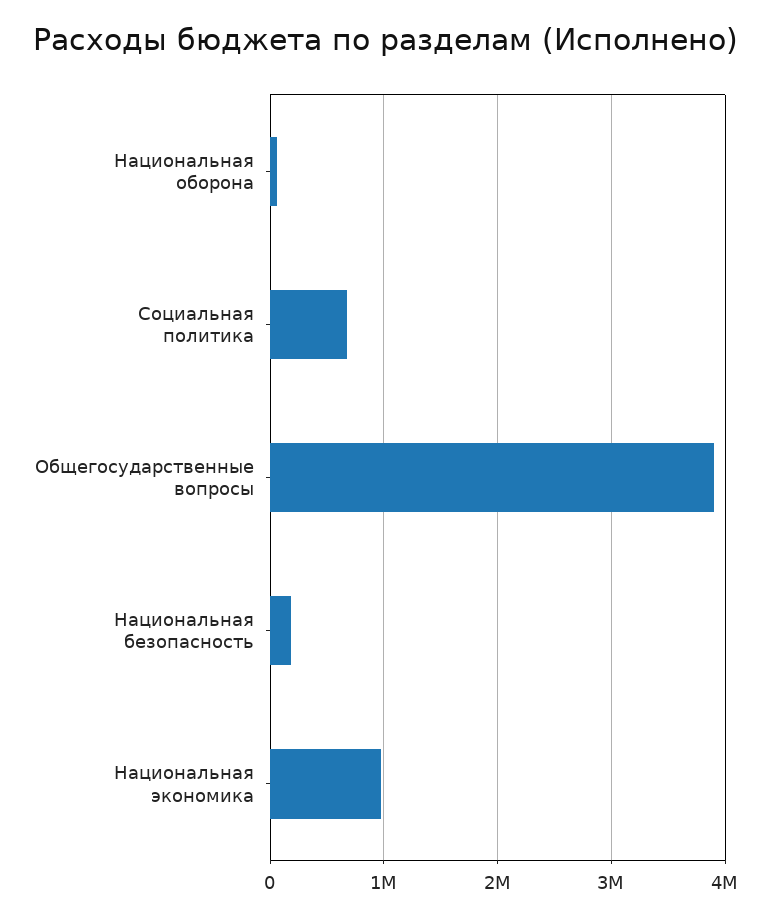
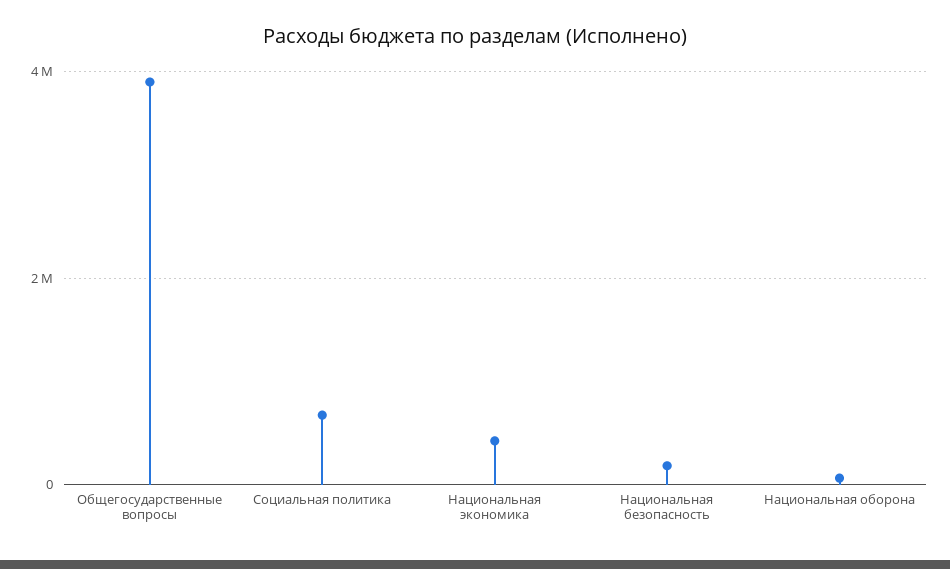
  {
    "Национальная оборона": 100000,
    "Социальная политика": 700000,
    "Общегосударственные вопросы": 3900000,
    "Национальная безопасность": 200000,
-   "Национальная экономика": 1000000
+   "Национальная экономика": 400000
  }

